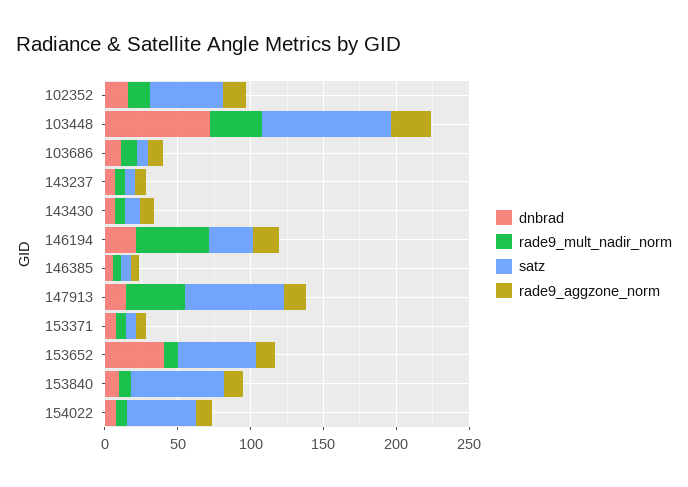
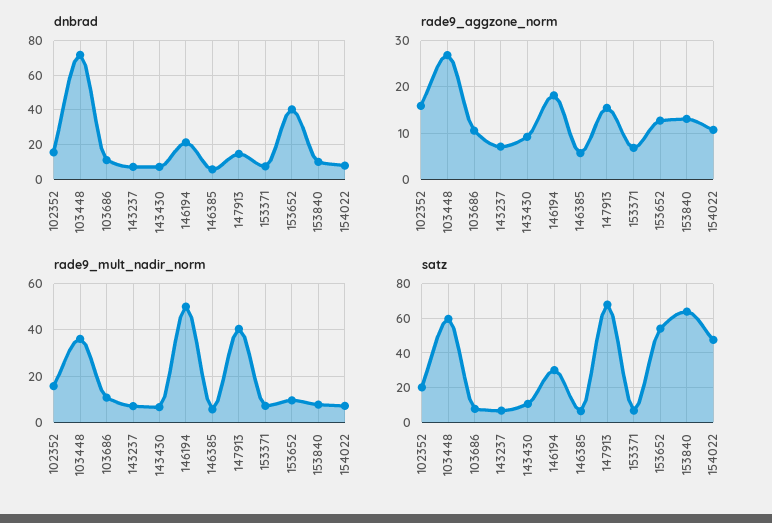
  {
    "dnbrad": {
      "102352": 15,
      "103448": 70,
      "103686": 10,
      "143237": 5,
      "143430": 5,
      "146194": 20,
      "146385": 5,
      "147913": 15,
      "153371": 5,
      "153652": 40,
      "153840": 10,
      "154022": 10
    },
    "rade9_mult_nadir_norm": {
      "102352": 15,
      "103448": 35,
      "103686": 10,
      "143237": 5,
      "143430": 5,
      "146194": 50,
      "146385": 5,
      "147913": 40,
      "153371": 5,
      "153652": 10,
      "153840": 10,
      "154022": 5
    },
    "satz": {
-     "102352": 50,
+     "102352": 20,
-     "103448": 90,
+     "103448": 60,
      "103686": 10,
      "143237": 5,
      "143430": 10,
      "146194": 30,
      "146385": 5,
      "147913": 70,
      "153371": 5,
      "153652": 55,
      "153840": 65,
      "154022": 50
    },
    "rade9_aggzone_norm": {
      "102352": 16,
      "103448": 26,
      "103686": 10,
      "143237": 8,
      "143430": 10,
      "146194": 18,
      "146385": 6,
      "147913": 16,
      "153371": 6,
      "153652": 12,
      "153840": 14,
      "154022": 10
    }
  }

